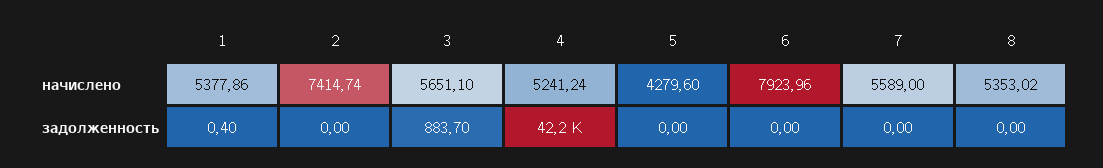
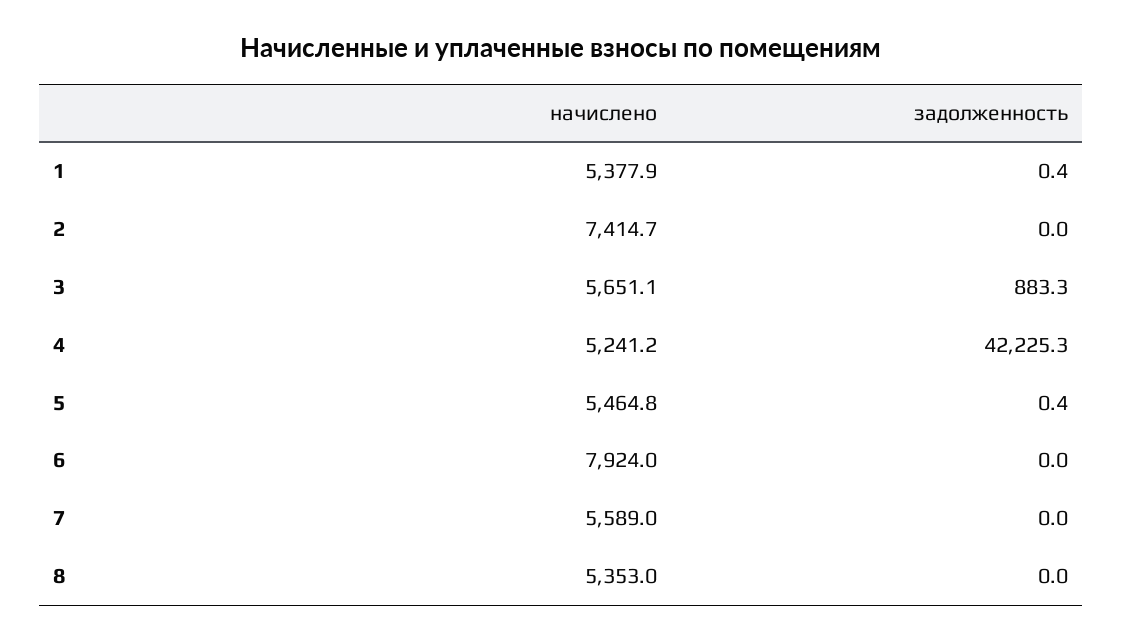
  {
    "1": {
      "начислено": 5377.86,
      "задолженность": 0.4
    },
    "2": {
      "начислено": 7414.74,
      "задолженность": 0
    },
    "3": {
      "начислено": 5651.1,
-     "задолженность": 883.7
+     "задолженность": 883.3
    },
    "4": {
      "начислено": 5241.24,
      "задолженность": 42225.3
    },
    "5": {
-     "начислено": 4279.6,
+     "начислено": 5464.8,
-     "задолженность": 0
+     "задолженность": 0.4
    },
    "6": {
      "начислено": 7923.96,
      "задолженность": 0
    },
    "7": {
      "начислено": 5589,
      "задолженность": 0
    },
    "8": {
      "начислено": 5353.02,
      "задолженность": 0
    }
  }

